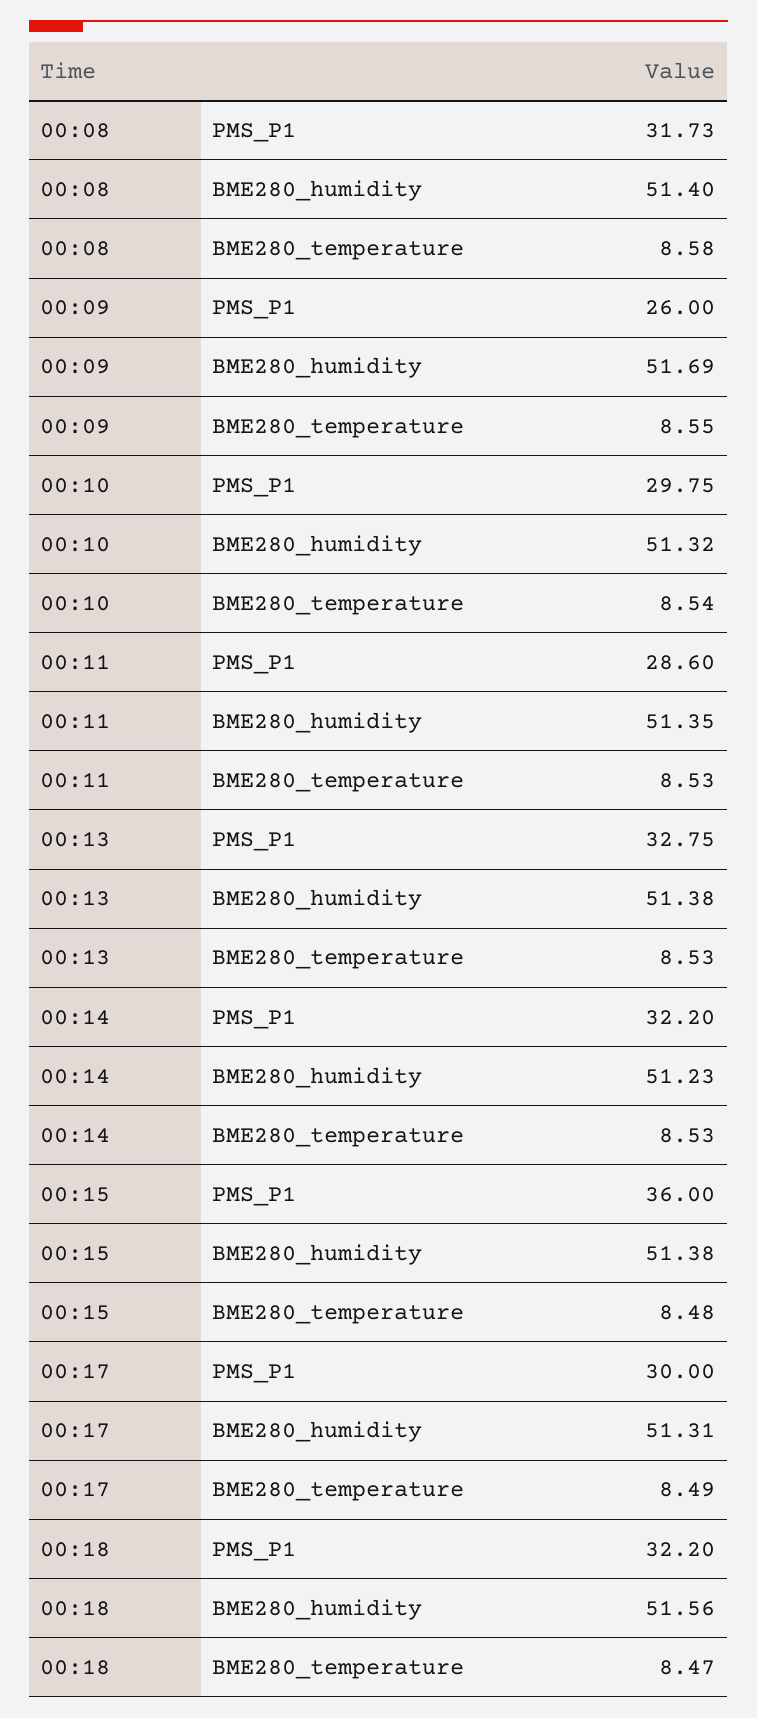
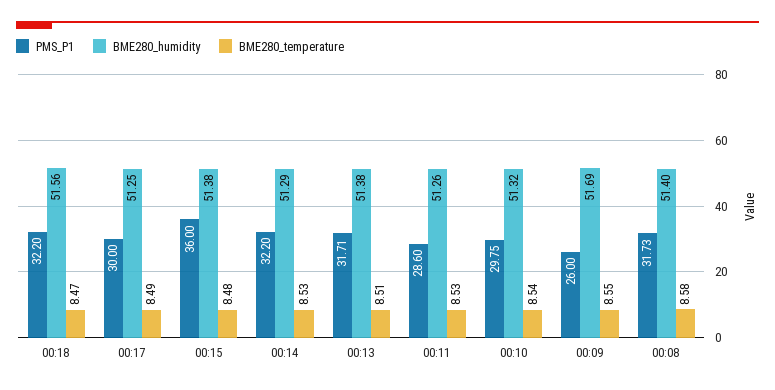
  {
    "PMS_P1": {
      "00:08": 31.73,
      "00:09": 26,
      "00:10": 29.75,
      "00:11": 28.6,
-     "00:13": 32.75,
+     "00:13": 31.71,
      "00:14": 32.2,
      "00:15": 36,
      "00:17": 30,
      "00:18": 32.2
    },
    "BME280_humidity": {
      "00:08": 51.4,
      "00:09": 51.69,
      "00:10": 51.32,
-     "00:11": 51.35,
+     "00:11": 51.26,
      "00:13": 51.38,
-     "00:14": 51.23,
+     "00:14": 51.29,
      "00:15": 51.38,
-     "00:17": 51.31,
+     "00:17": 51.25,
      "00:18": 51.56
    },
    "BME280_temperature": {
      "00:08": 8.58,
      "00:09": 8.55,
      "00:10": 8.54,
      "00:11": 8.53,
-     "00:13": 8.53,
+     "00:13": 8.51,
      "00:14": 8.53,
      "00:15": 8.48,
      "00:17": 8.49,
      "00:18": 8.47
    }
  }

